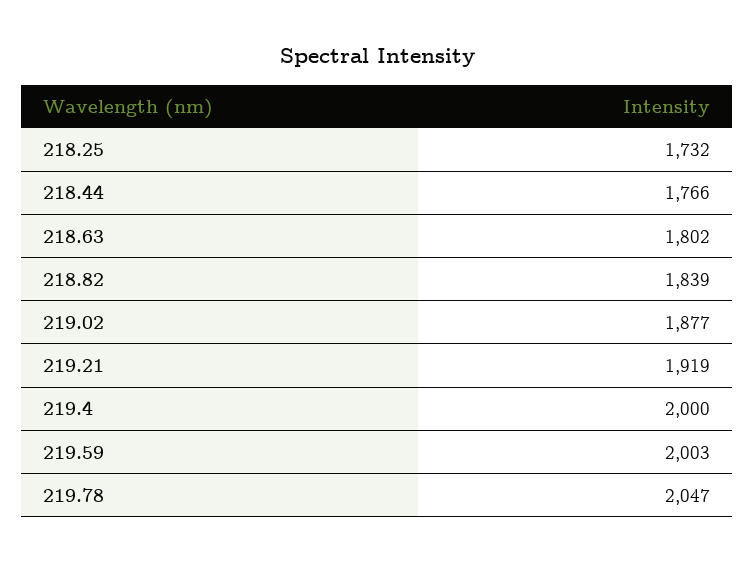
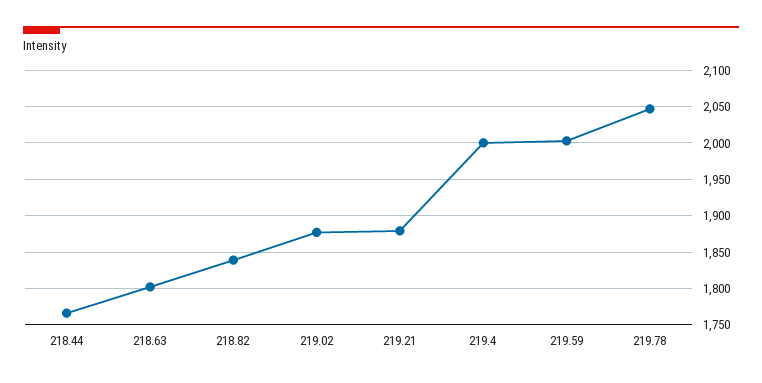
  {
-   "218.25": 1732,
    "218.44": 1766,
    "218.63": 1802,
    "218.82": 1839,
    "219.02": 1877,
-   "219.21": 1919,
+   "219.21": 1880,
    "219.4": 2000,
    "219.59": 2003,
    "219.78": 2047
  }

